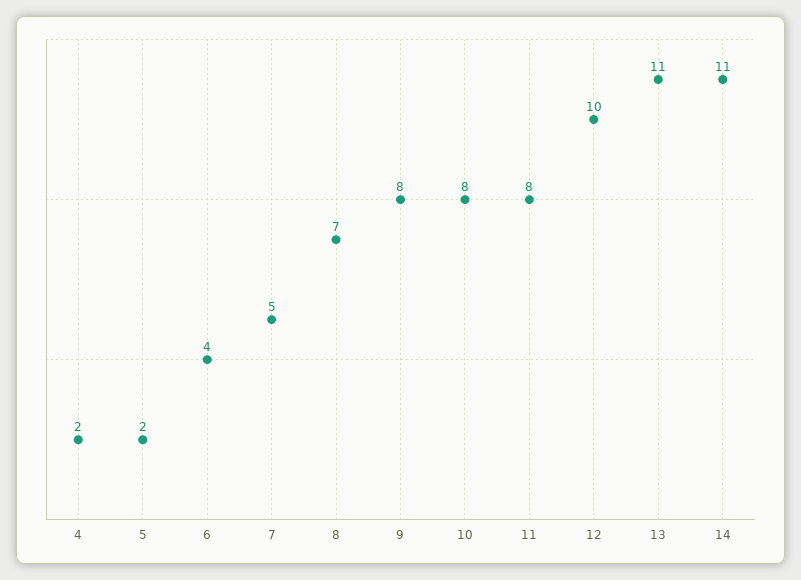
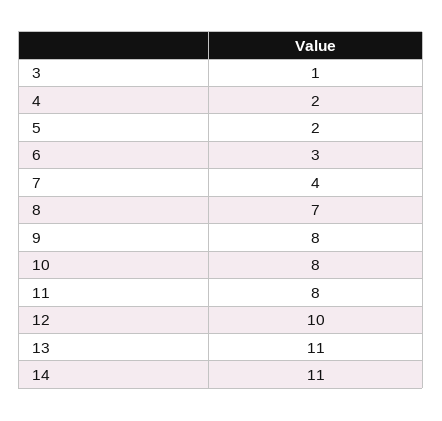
  {
    "4": 2,
    "5": 2,
-   "6": 4,
+   "6": 3,
-   "7": 5,
+   "7": 4,
    "8": 7,
    "9": 8,
    "10": 8,
    "11": 8,
    "12": 10,
    "13": 11,
-   "14": 11
+   "14": 11,
+   "3": 1
  }

